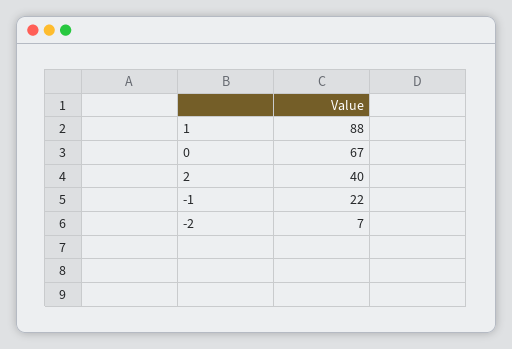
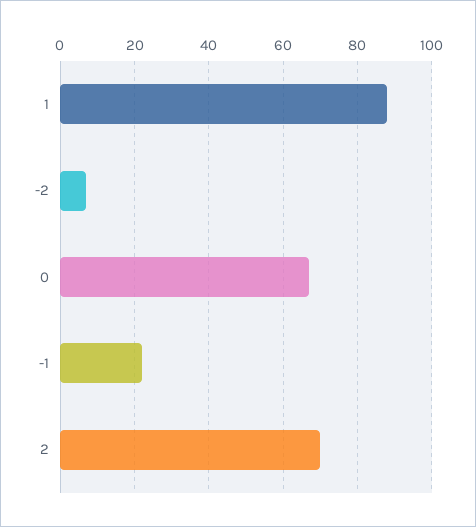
  {
    "1": 88,
    "0": 67,
-   "2": 40,
+   "2": 70,
    "-1": 22,
    "-2": 7
  }

